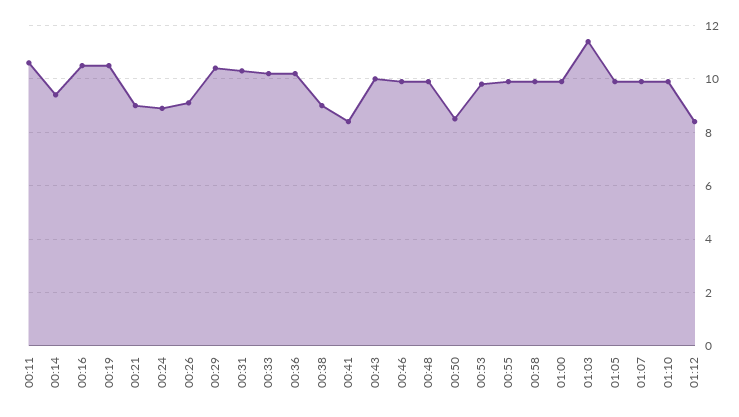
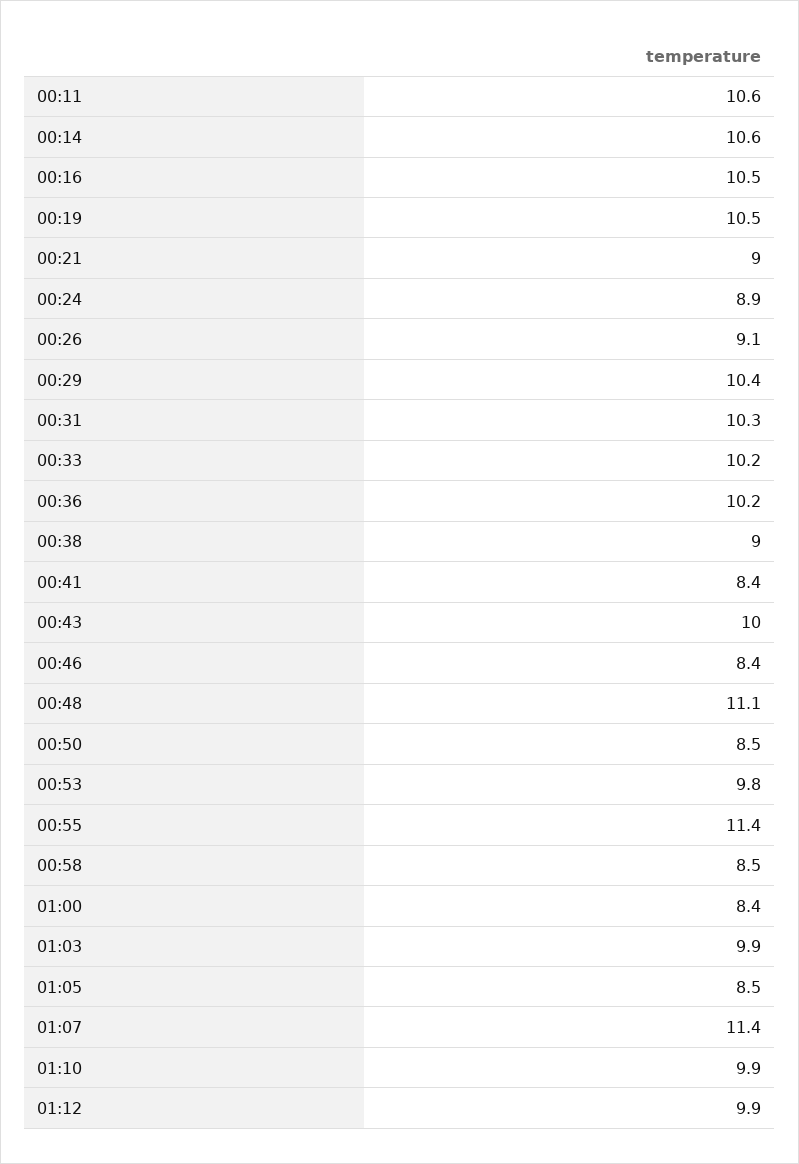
  {
    "00:11": 10.6,
-   "00:14": 9.5,
+   "00:14": 10.6,
    "00:16": 10.5,
    "00:19": 10.5,
    "00:21": 9,
    "00:24": 8.9,
    "00:26": 9.1,
    "00:29": 10.4,
    "00:31": 10.3,
    "00:33": 10.2,
    "00:36": 10.2,
    "00:38": 9,
    "00:41": 8.4,
    "00:43": 10,
-   "00:46": 10,
+   "00:46": 8.4,
-   "00:48": 10,
+   "00:48": 11.1,
    "00:50": 8.5,
    "00:53": 9.8,
-   "00:55": 10,
+   "00:55": 11.4,
-   "00:58": 10,
+   "00:58": 8.5,
-   "01:00": 10,
+   "01:00": 8.4,
-   "01:03": 11.5,
+   "01:03": 9.9,
-   "01:05": 10,
+   "01:05": 8.5,
-   "01:07": 10,
+   "01:07": 11.4,
    "01:10": 9.9,
-   "01:12": 8.5
+   "01:12": 9.9
  }

